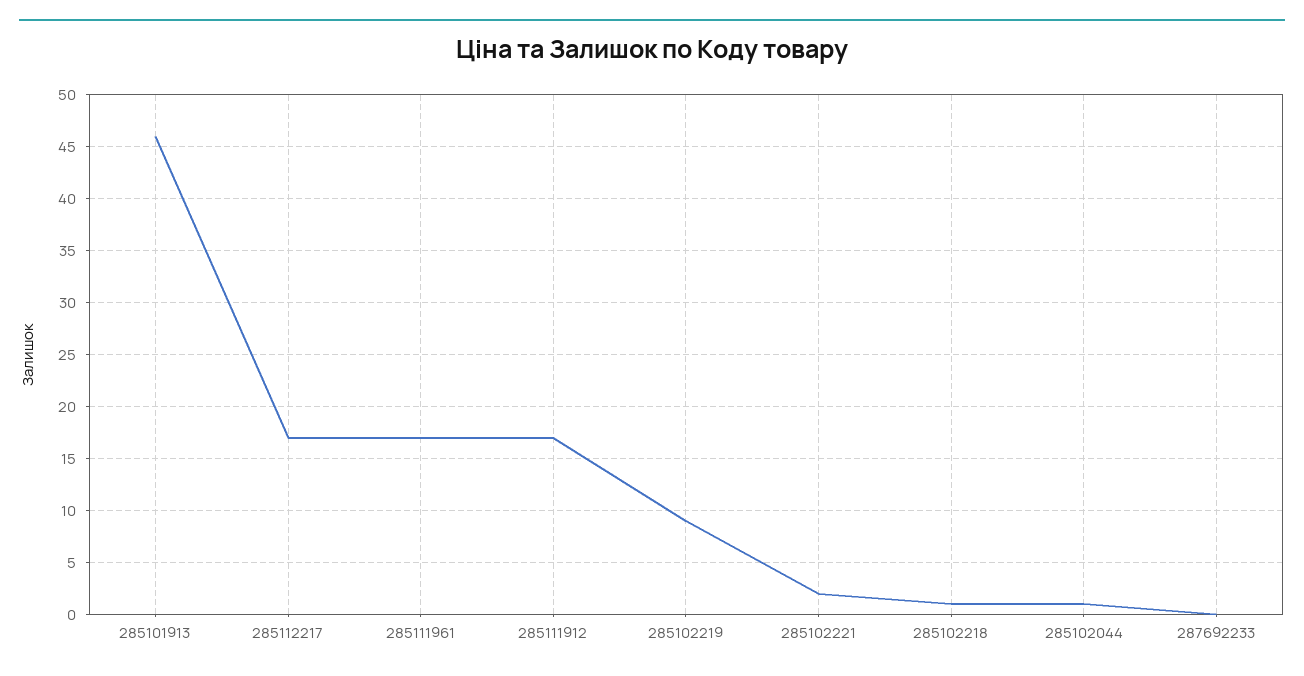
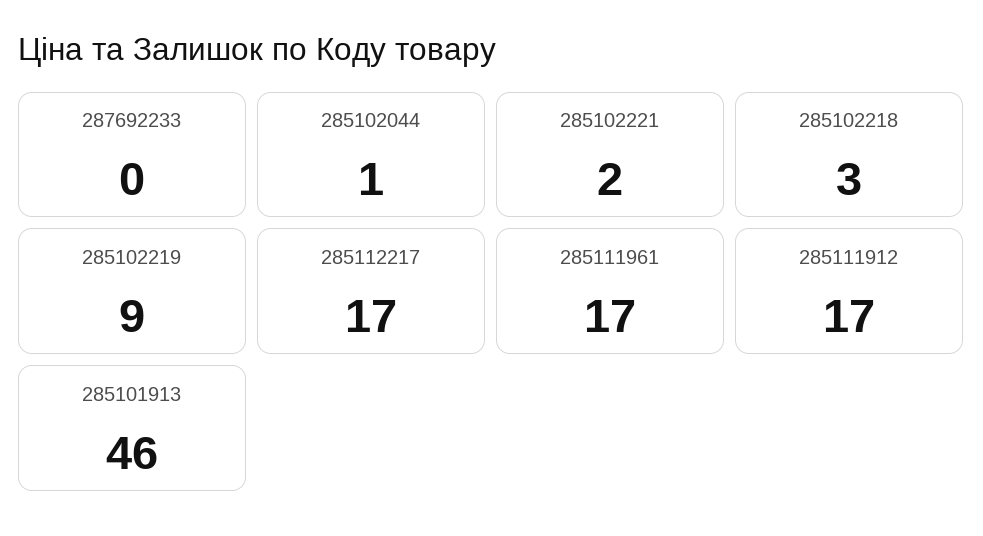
  {
    "285101913": 46,
    "285112217": 17,
    "285111961": 17,
    "285111912": 17,
    "285102219": 9,
    "285102221": 2,
-   "285102218": 1,
+   "285102218": 3,
    "285102044": 1,
    "287692233": 0
  }

